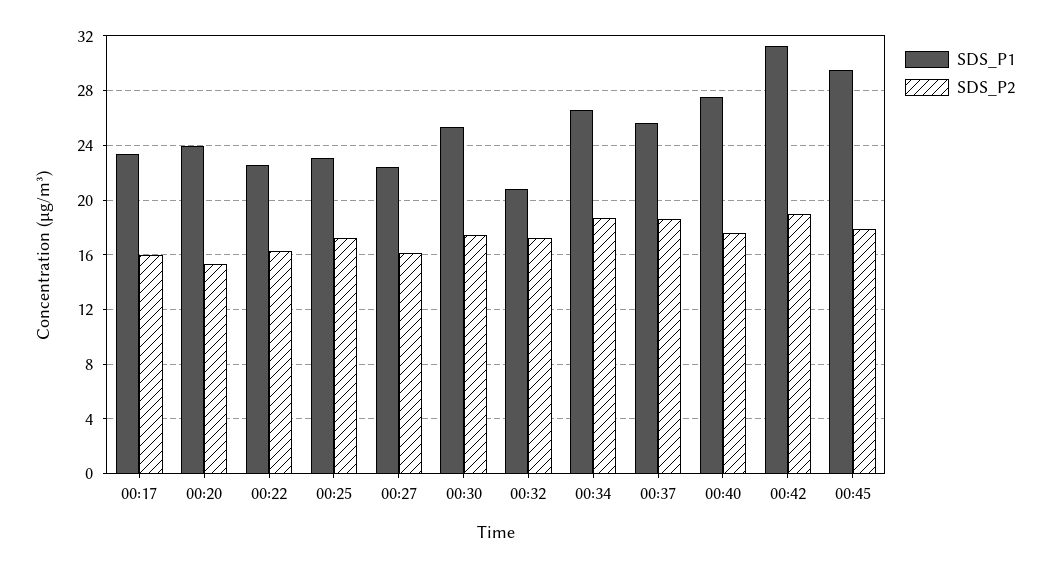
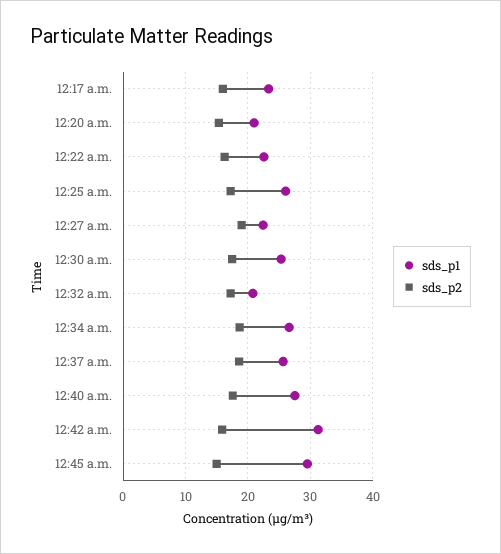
  {
    "SDS_P1": {
      "00:17": 23.5,
-     "00:20": 24,
+     "00:20": 21,
      "00:22": 22.5,
-     "00:25": 23,
+     "00:25": 26,
      "00:27": 22.5,
      "00:30": 25.5,
      "00:32": 21,
      "00:34": 26.5,
      "00:37": 25.5,
      "00:40": 27.5,
      "00:42": 31,
      "00:45": 29.5
    },
    "SDS_P2": {
      "00:17": 16,
      "00:20": 15.5,
      "00:22": 16.5,
      "00:25": 17,
-     "00:27": 16,
+     "00:27": 19,
      "00:30": 17.5,
      "00:32": 17,
      "00:34": 18.5,
      "00:37": 18.5,
      "00:40": 17.5,
-     "00:42": 19,
+     "00:42": 16,
-     "00:45": 18
+     "00:45": 15
    }
  }

